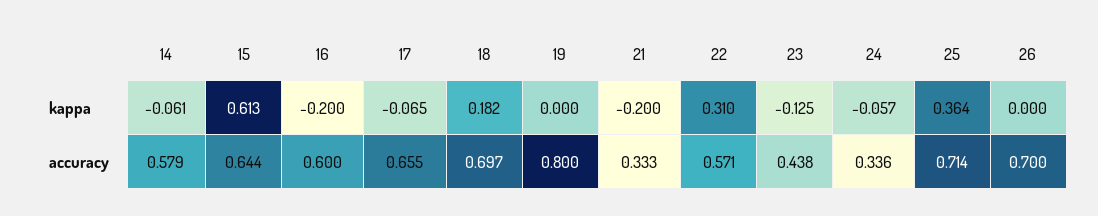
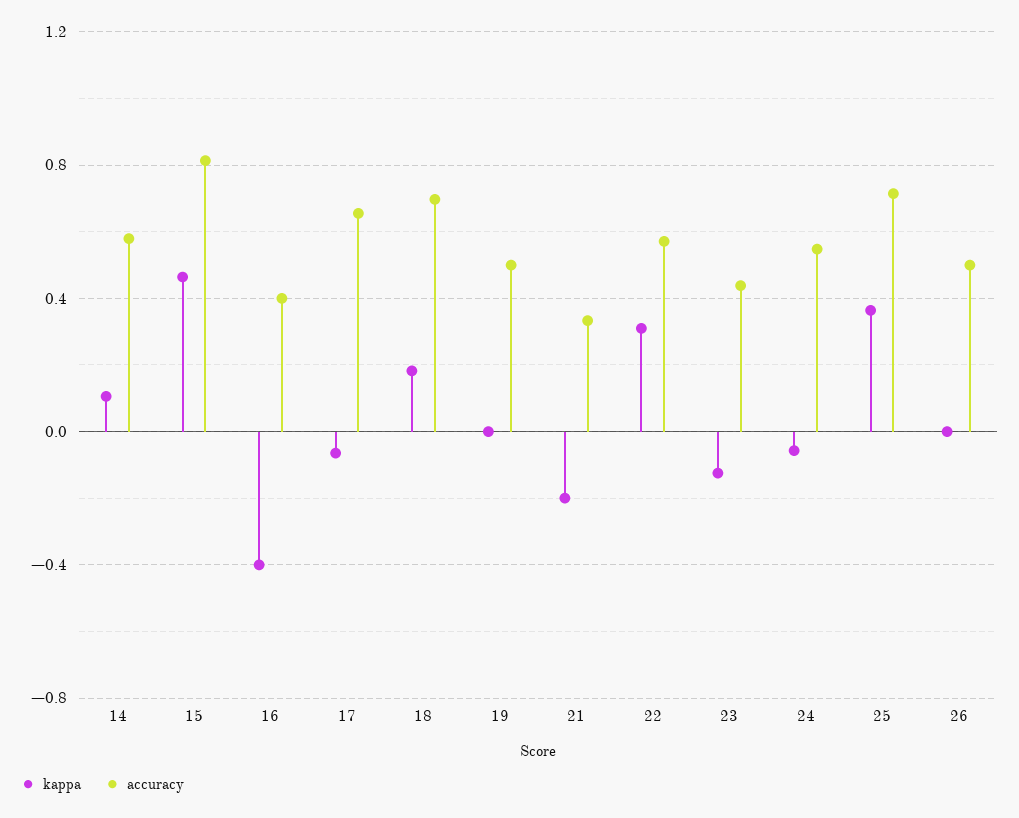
  {
    "kappa": {
-     "14": -0.061,
+     "14": 0.1,
-     "15": 0.613,
+     "15": 0.45,
-     "16": -0.2,
+     "16": -0.4,
      "17": -0.065,
      "18": 0.182,
      "19": 0,
      "21": -0.2,
      "22": 0.31,
      "23": -0.125,
      "24": -0.057,
      "25": 0.364,
      "26": 0
    },
    "accuracy": {
      "14": 0.579,
-     "15": 0.644,
+     "15": 0.8,
-     "16": 0.6,
+     "16": 0.4,
      "17": 0.655,
      "18": 0.697,
-     "19": 0.8,
+     "19": 0.5,
      "21": 0.333,
      "22": 0.571,
      "23": 0.438,
-     "24": 0.336,
+     "24": 0.55,
      "25": 0.714,
-     "26": 0.7
+     "26": 0.5
    }
  }

